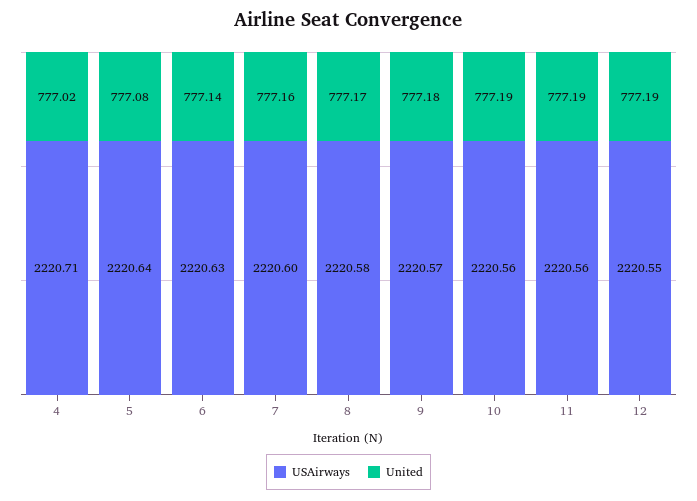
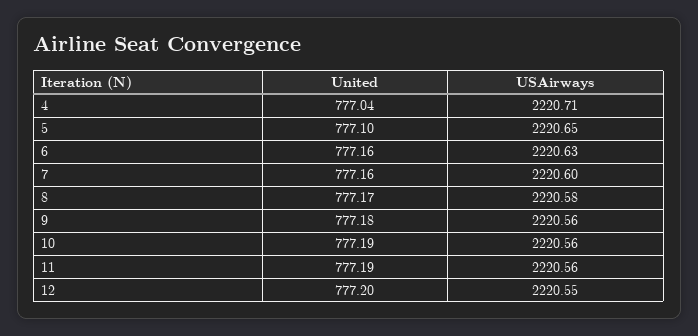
  {
    "USAirways": {
      "4": 2220.71,
-     "5": 2220.64,
+     "5": 2220.65,
      "6": 2220.63,
      "7": 2220.6,
      "8": 2220.58,
-     "9": 2220.57,
+     "9": 2220.56,
      "10": 2220.56,
      "11": 2220.56,
      "12": 2220.55
    },
    "United": {
-     "4": 777.02,
+     "4": 777.04,
-     "5": 777.08,
+     "5": 777.1,
-     "6": 777.14,
+     "6": 777.16,
      "7": 777.16,
      "8": 777.17,
      "9": 777.18,
      "10": 777.19,
      "11": 777.19,
-     "12": 777.19
+     "12": 777.2
    }
  }

